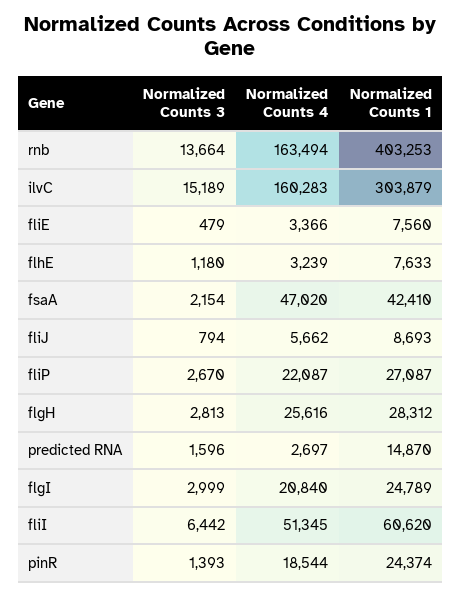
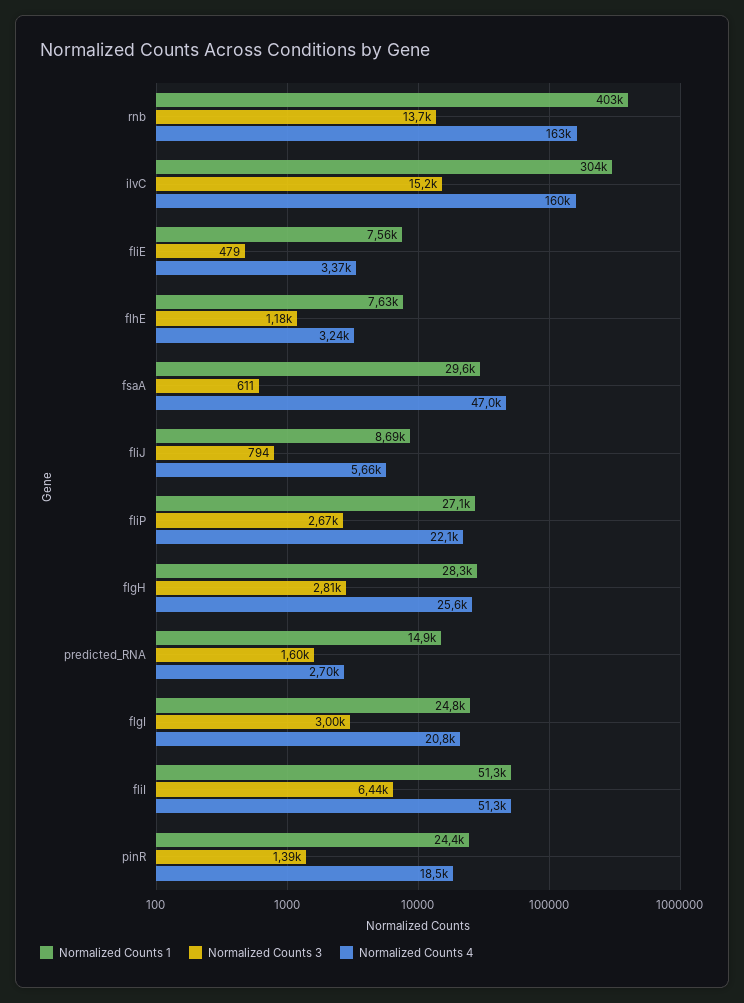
  {
    "Normalized Counts 3": {
      "rnb": 13664,
      "ilvC": 15189,
      "fliE": 479,
      "flhE": 1180,
-     "fsaA": 2154,
+     "fsaA": 611,
      "fliJ": 794,
      "fliP": 2670,
      "flgH": 2813,
      "predicted RNA": 1596,
      "flgI": 2999,
      "fliI": 6442,
      "pinR": 1393
    },
    "Normalized Counts 4": {
      "rnb": 163494,
      "ilvC": 160283,
      "fliE": 3366,
      "flhE": 3239,
      "fsaA": 47020,
      "fliJ": 5662,
      "fliP": 22087,
      "flgH": 25616,
      "predicted RNA": 2697,
      "flgI": 20840,
      "fliI": 51345,
      "pinR": 18544
    },
    "Normalized Counts 1": {
      "rnb": 403253,
      "ilvC": 303879,
      "fliE": 7560,
      "flhE": 7633,
-     "fsaA": 42410,
+     "fsaA": 29600,
      "fliJ": 8693,
      "fliP": 27087,
      "flgH": 28312,
      "predicted RNA": 14870,
      "flgI": 24789,
-     "fliI": 60620,
+     "fliI": 51300,
      "pinR": 24374
    }
  }

